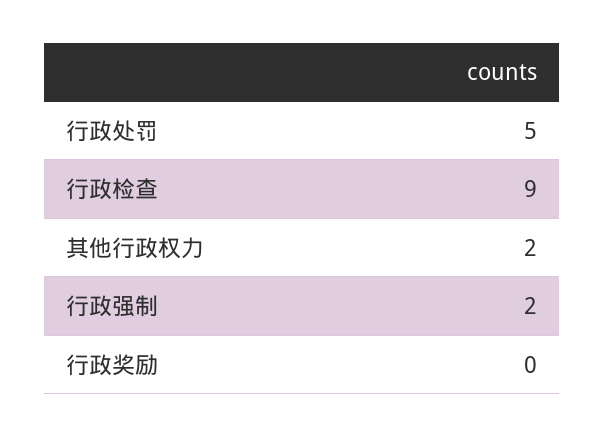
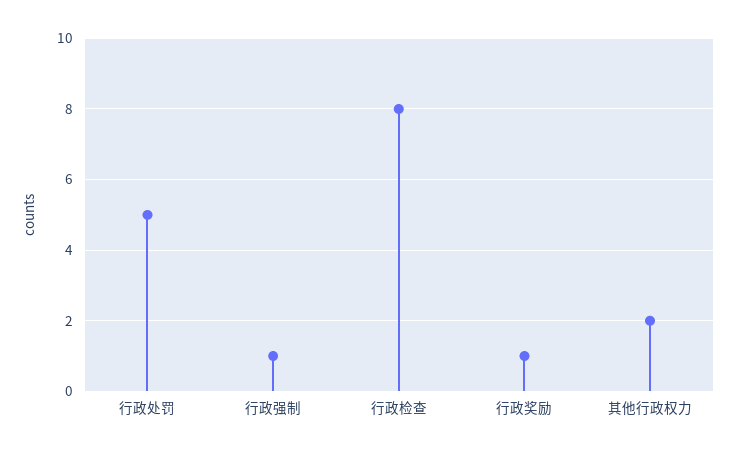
  {
    "行政处罚": 5,
-   "行政检查": 9,
+   "行政检查": 8,
    "其他行政权力": 2,
-   "行政强制": 2,
+   "行政强制": 1,
-   "行政奖励": 0
+   "行政奖励": 1
  }

